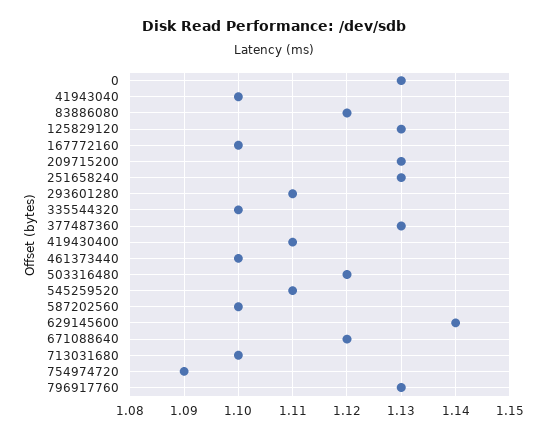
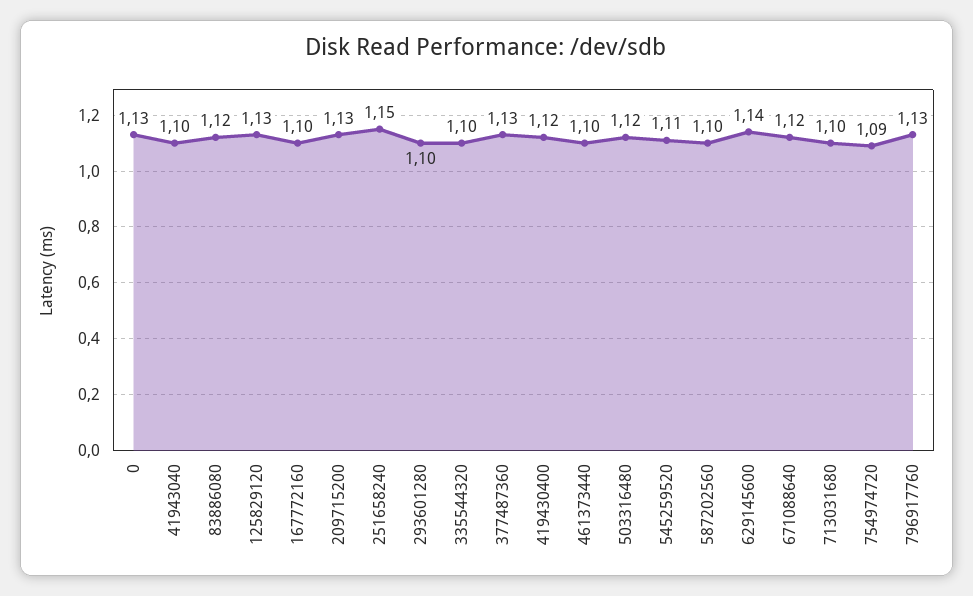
  {
    "0": 1.13,
    "41943040": 1.1,
    "83886080": 1.12,
    "125829120": 1.13,
    "167772160": 1.1,
    "209715200": 1.13,
-   "251658240": 1.13,
+   "251658240": 1.15,
-   "293601280": 1.11,
+   "293601280": 1.1,
    "335544320": 1.1,
    "377487360": 1.13,
-   "419430400": 1.11,
+   "419430400": 1.12,
    "461373440": 1.1,
    "503316480": 1.12,
    "545259520": 1.11,
    "587202560": 1.1,
    "629145600": 1.14,
    "671088640": 1.12,
    "713031680": 1.1,
    "754974720": 1.09,
    "796917760": 1.13
  }

